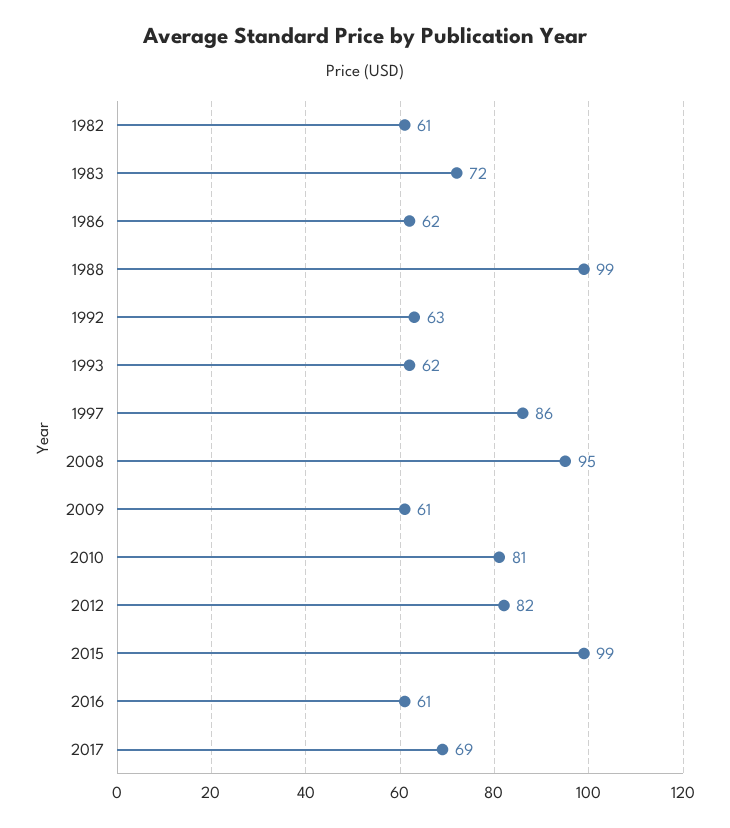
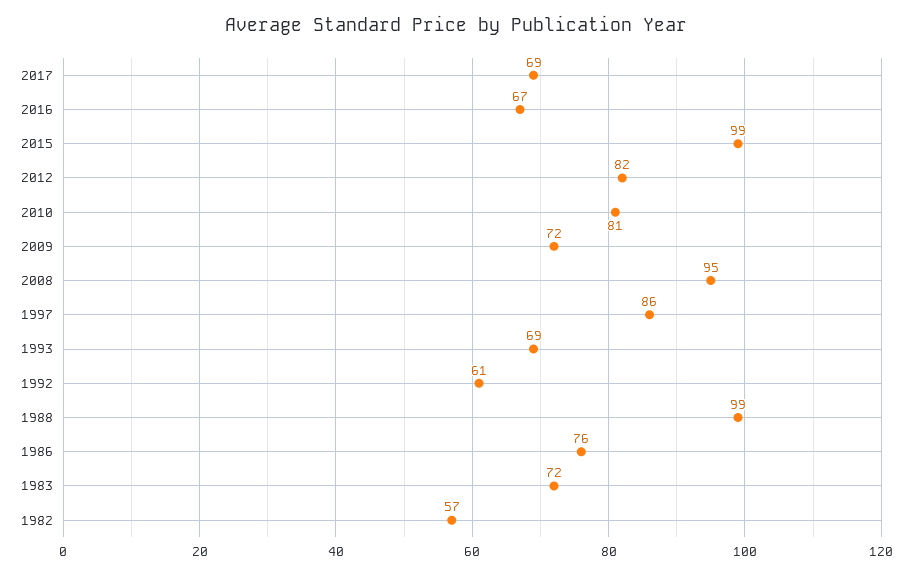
  {
-   "1982": 61,
+   "1982": 57,
    "1983": 72,
-   "1986": 62,
+   "1986": 76,
    "1988": 99,
-   "1992": 63,
+   "1992": 61,
-   "1993": 62,
+   "1993": 69,
    "1997": 86,
    "2008": 95,
-   "2009": 61,
+   "2009": 72,
    "2010": 81,
    "2012": 82,
    "2015": 99,
-   "2016": 61,
+   "2016": 67,
    "2017": 69
  }

